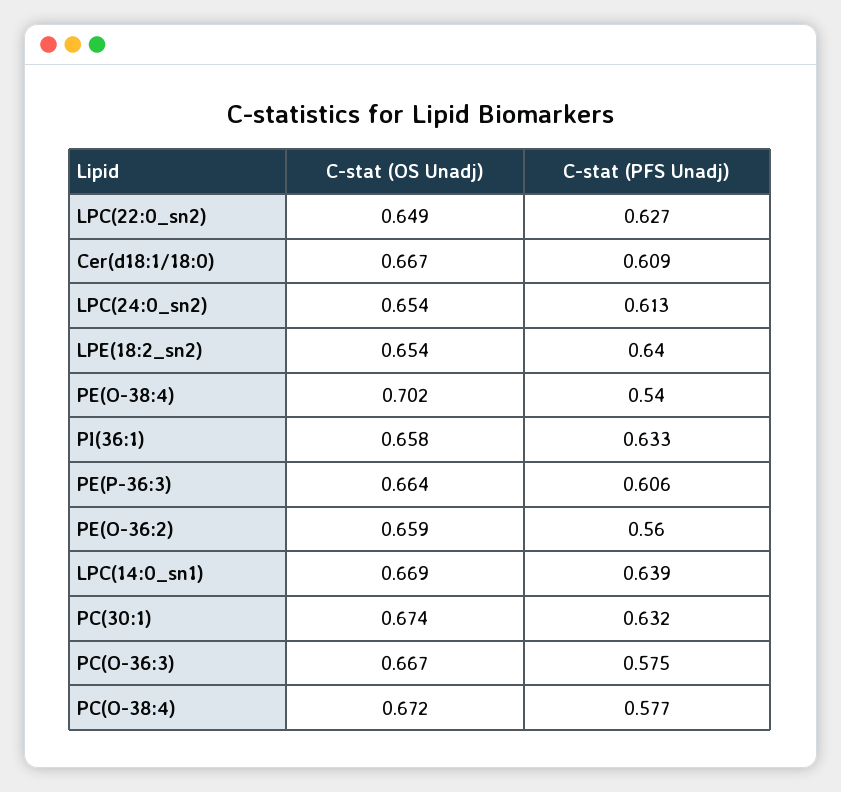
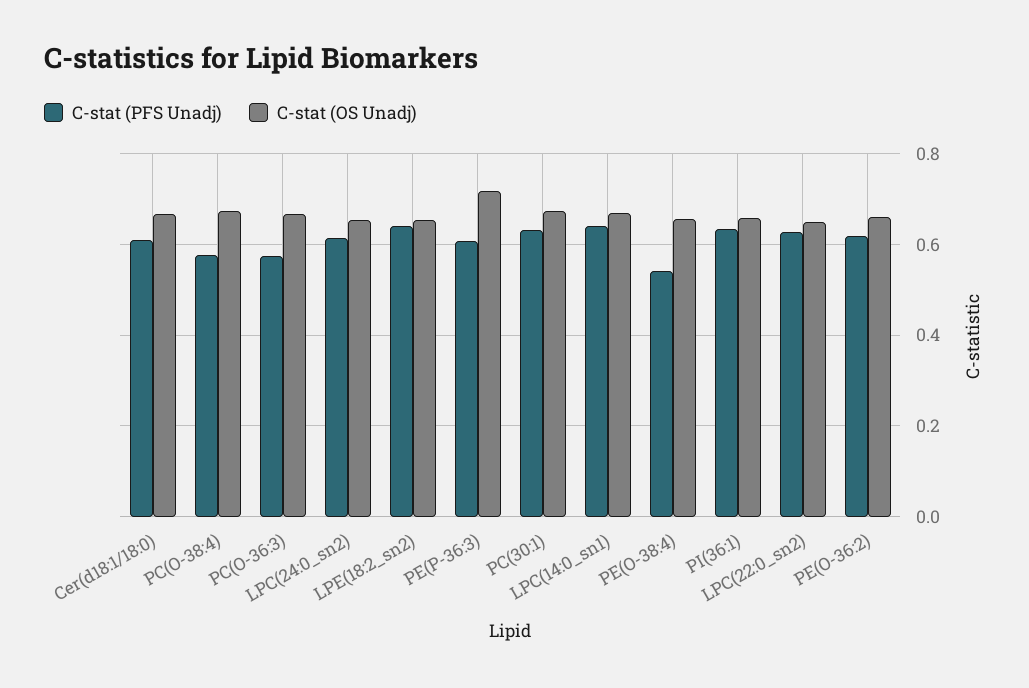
  {
    "C-stat (OS Unadj)": {
      "LPC(22:0_sn2)": 0.649,
      "Cer(d18:1/18:0)": 0.667,
      "LPC(24:0_sn2)": 0.654,
      "LPE(18:2_sn2)": 0.654,
-     "PE(O-38:4)": 0.702,
+     "PE(O-38:4)": 0.66,
      "PI(36:1)": 0.658,
-     "PE(P-36:3)": 0.664,
+     "PE(P-36:3)": 0.72,
      "PE(O-36:2)": 0.659,
      "LPC(14:0_sn1)": 0.669,
      "PC(30:1)": 0.674,
      "PC(O-36:3)": 0.667,
      "PC(O-38:4)": 0.672
    },
    "C-stat (PFS Unadj)": {
      "LPC(22:0_sn2)": 0.627,
      "Cer(d18:1/18:0)": 0.609,
      "LPC(24:0_sn2)": 0.613,
      "LPE(18:2_sn2)": 0.64,
      "PE(O-38:4)": 0.54,
      "PI(36:1)": 0.633,
      "PE(P-36:3)": 0.606,
-     "PE(O-36:2)": 0.56,
+     "PE(O-36:2)": 0.62,
      "LPC(14:0_sn1)": 0.639,
      "PC(30:1)": 0.632,
      "PC(O-36:3)": 0.575,
      "PC(O-38:4)": 0.577
    }
  }

